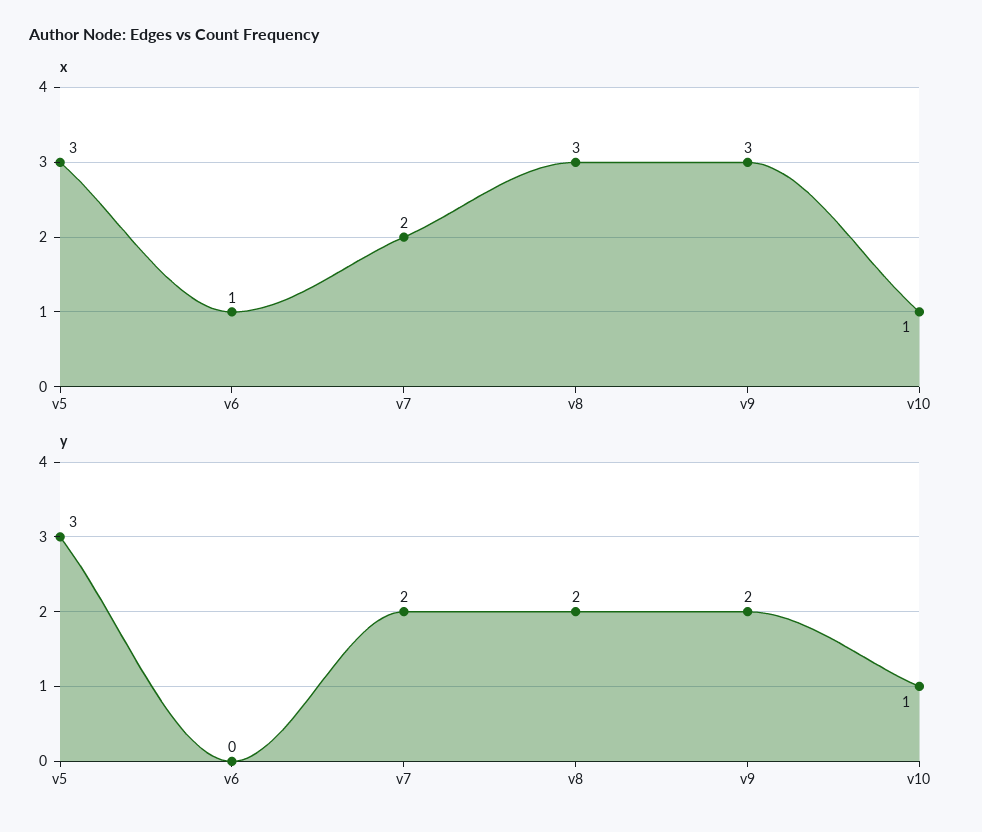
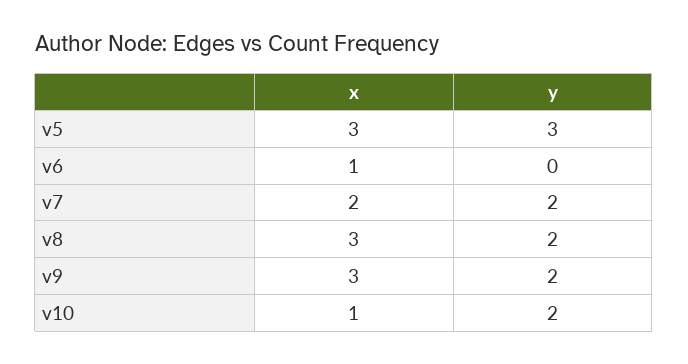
  {
    "x": {
      "v5": 3,
      "v6": 1,
      "v7": 2,
      "v8": 3,
      "v9": 3,
      "v10": 1
    },
    "y": {
      "v5": 3,
      "v6": 0,
      "v7": 2,
      "v8": 2,
      "v9": 2,
-     "v10": 1
+     "v10": 2
    }
  }

